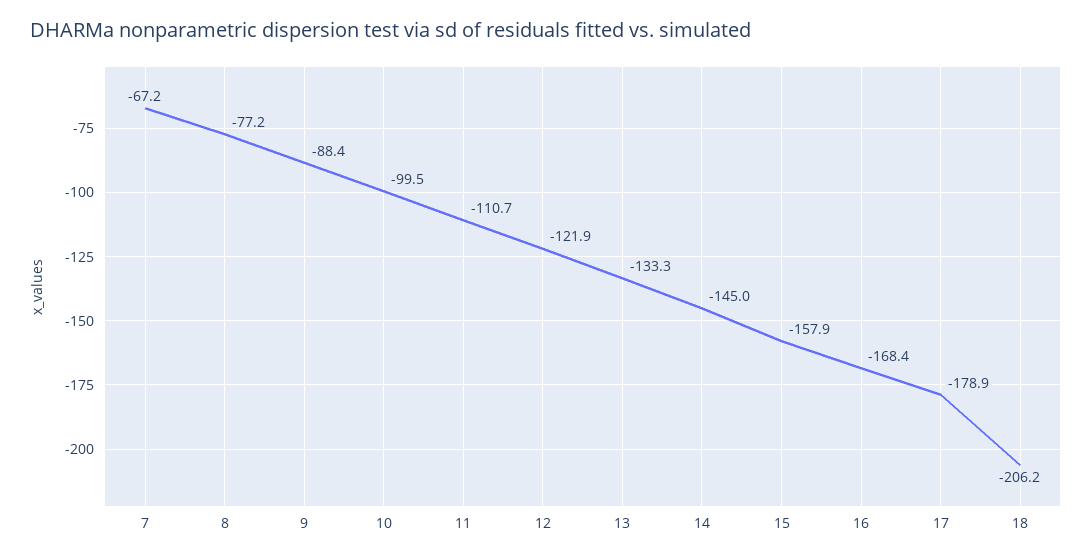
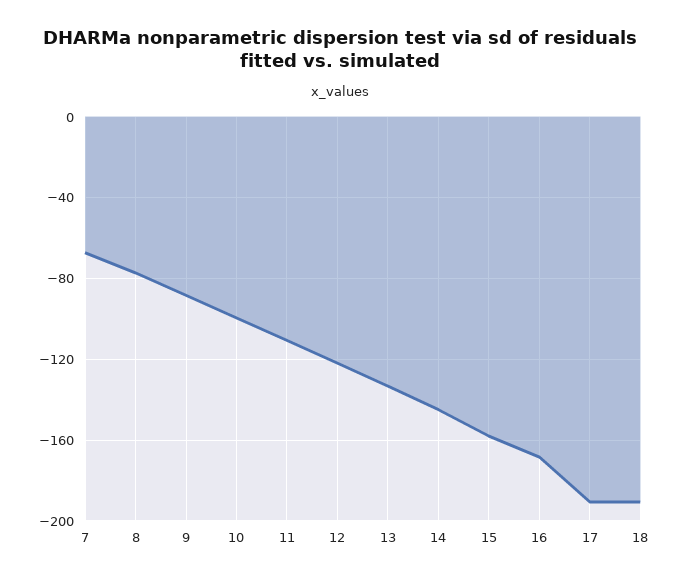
  {
    "7": -67.2,
    "8": -77.2,
    "9": -88.4,
    "10": -99.5,
    "11": -110.7,
    "12": -121.9,
    "13": -133.3,
    "14": -145,
    "15": -157.9,
    "16": -168.4,
-   "17": -178.9,
+   "17": -190,
-   "18": -206.2
+   "18": -190
  }

